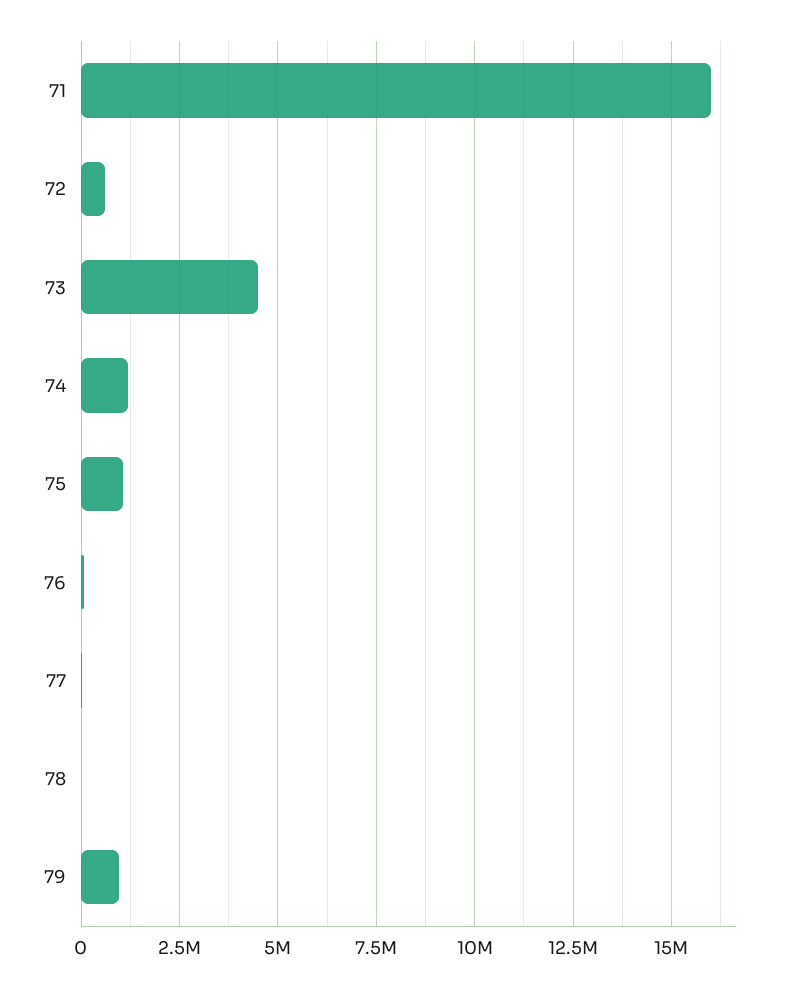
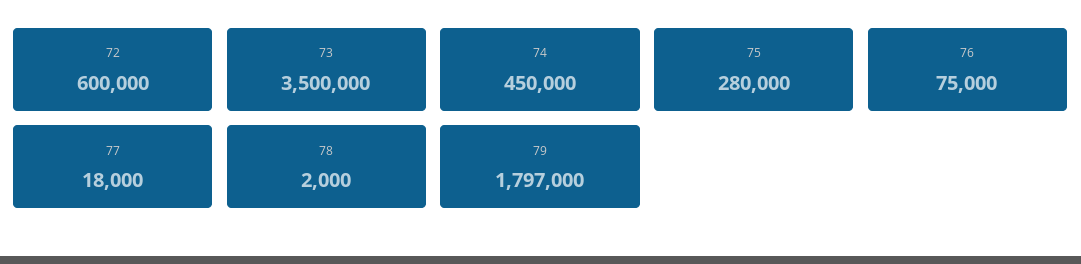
  {
-   "71": 16000000,
    "72": 600000,
-   "73": 4500000,
+   "73": 3500000,
-   "74": 1250000,
+   "74": 450000,
-   "75": 1000000,
+   "75": 280000,
    "76": 75000,
    "77": 18000,
    "78": 2000,
-   "79": 1000000
+   "79": 1797000
  }

